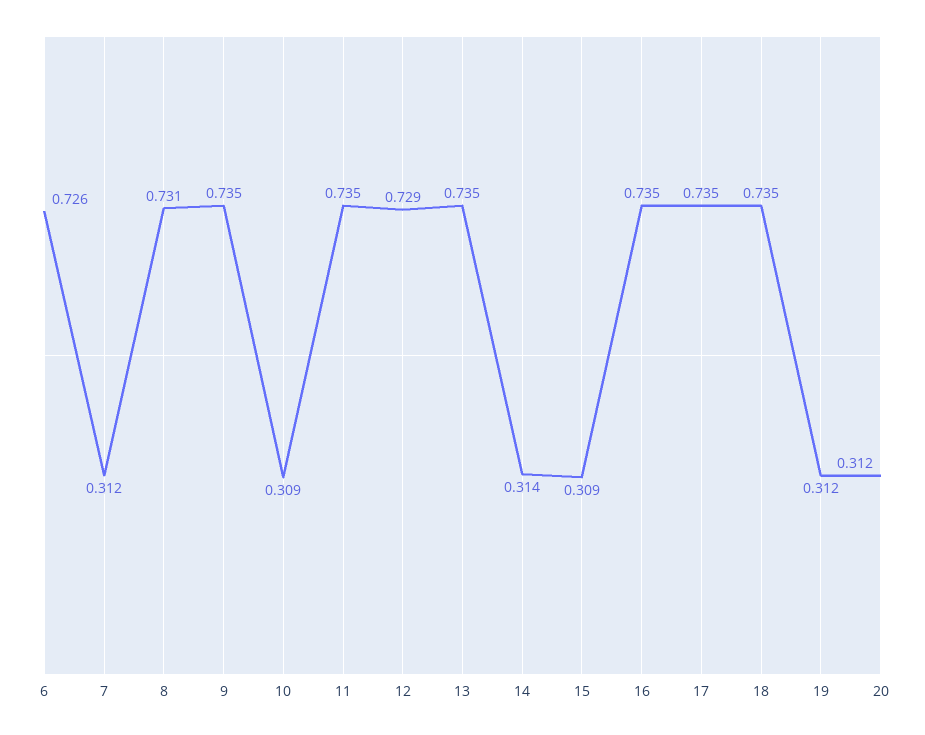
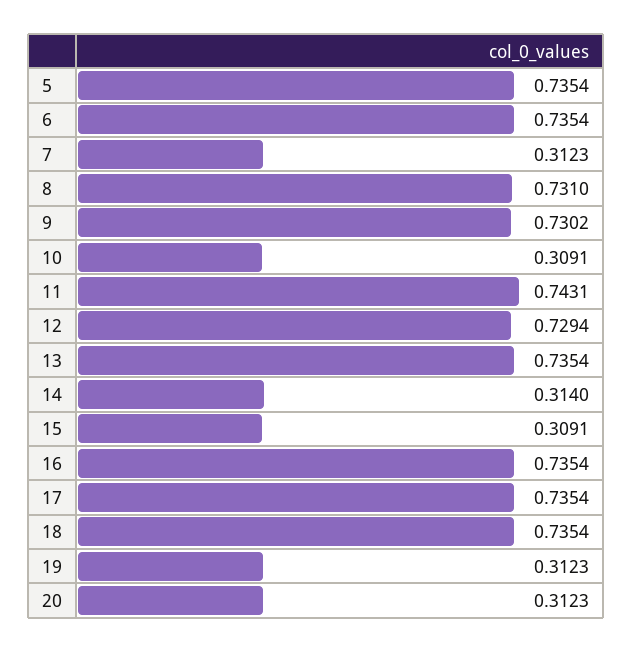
  {
-   "6": 0.726,
+   "6": 0.7354,
    "7": 0.3123,
    "8": 0.731,
-   "9": 0.735,
+   "9": 0.7302,
    "10": 0.3091,
-   "11": 0.735,
+   "11": 0.7431,
    "12": 0.7294,
    "13": 0.7354,
    "14": 0.314,
    "15": 0.3091,
    "16": 0.7354,
    "17": 0.7354,
    "18": 0.7354,
    "19": 0.3123,
-   "20": 0.3123
+   "20": 0.3123,
+   "5": 0.7354
  }

